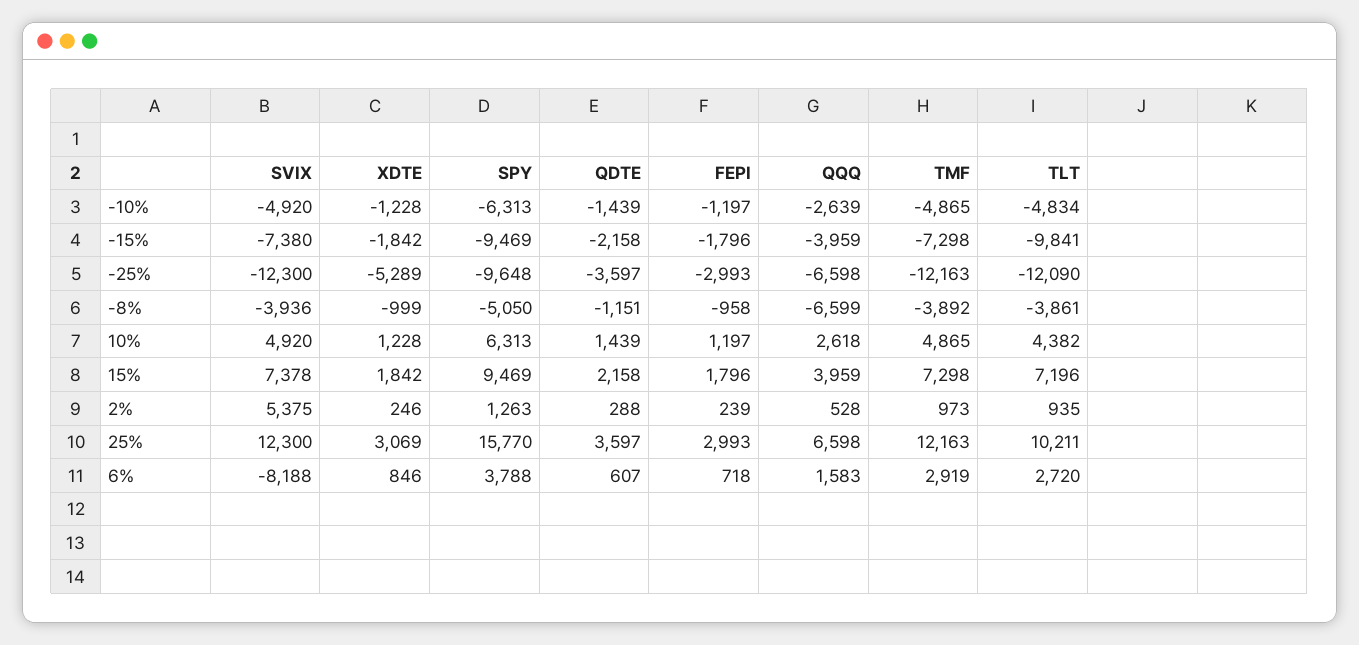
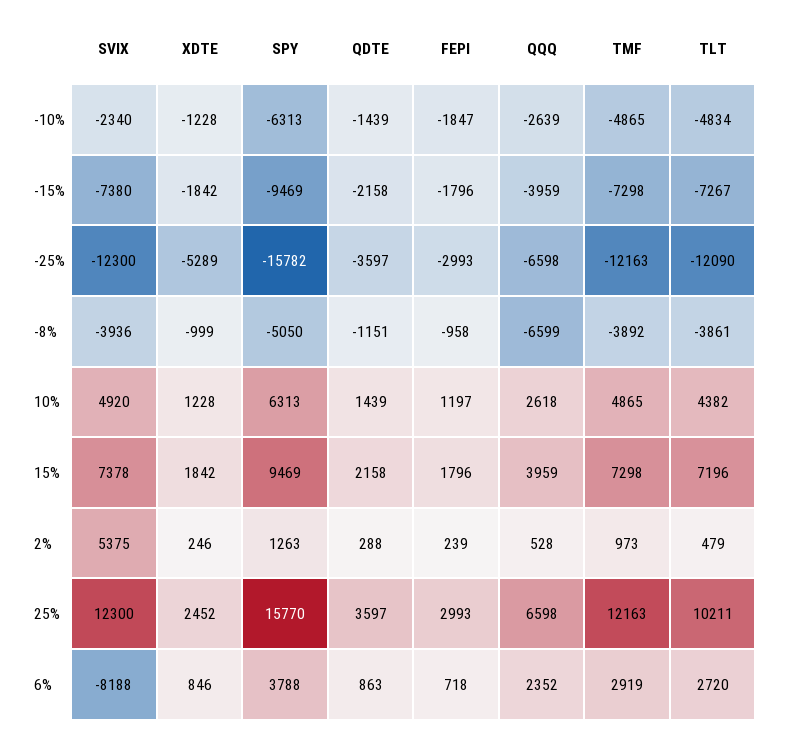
  {
    "SVIX": {
-     "-10%": -4920,
+     "-10%": -2340,
      "-15%": -7380,
      "-25%": -12300,
      "-8%": -3936,
      "10%": 4920,
      "15%": 7378,
      "2%": 5375,
      "25%": 12300,
      "6%": -8188
    },
    "XDTE": {
      "-10%": -1228,
      "-15%": -1842,
      "-25%": -5289,
      "-8%": -999,
      "10%": 1228,
      "15%": 1842,
      "2%": 246,
-     "25%": 3069,
+     "25%": 2452,
      "6%": 846
    },
    "SPY": {
      "-10%": -6313,
      "-15%": -9469,
-     "-25%": -9648,
+     "-25%": -15782,
      "-8%": -5050,
      "10%": 6313,
      "15%": 9469,
      "2%": 1263,
      "25%": 15770,
      "6%": 3788
    },
    "QDTE": {
      "-10%": -1439,
      "-15%": -2158,
      "-25%": -3597,
      "-8%": -1151,
      "10%": 1439,
      "15%": 2158,
      "2%": 288,
      "25%": 3597,
-     "6%": 607
+     "6%": 863
    },
    "FEPI": {
-     "-10%": -1197,
+     "-10%": -1847,
      "-15%": -1796,
      "-25%": -2993,
      "-8%": -958,
      "10%": 1197,
      "15%": 1796,
      "2%": 239,
      "25%": 2993,
      "6%": 718
    },
    "QQQ": {
      "-10%": -2639,
      "-15%": -3959,
      "-25%": -6598,
      "-8%": -6599,
      "10%": 2618,
      "15%": 3959,
      "2%": 528,
      "25%": 6598,
-     "6%": 1583
+     "6%": 2352
    },
    "TMF": {
      "-10%": -4865,
      "-15%": -7298,
      "-25%": -12163,
      "-8%": -3892,
      "10%": 4865,
      "15%": 7298,
      "2%": 973,
      "25%": 12163,
      "6%": 2919
    },
    "TLT": {
      "-10%": -4834,
-     "-15%": -9841,
+     "-15%": -7267,
      "-25%": -12090,
      "-8%": -3861,
      "10%": 4382,
      "15%": 7196,
-     "2%": 935,
+     "2%": 479,
      "25%": 10211,
      "6%": 2720
    }
  }

